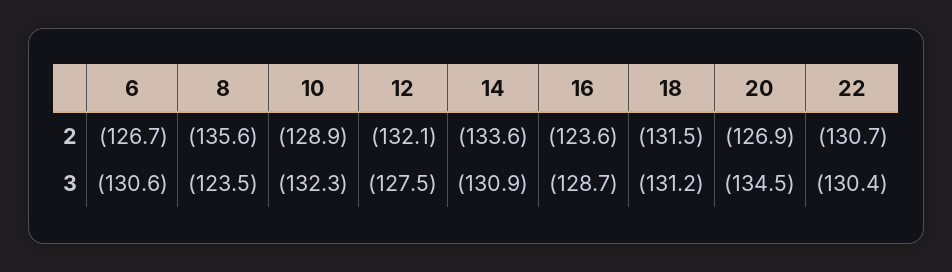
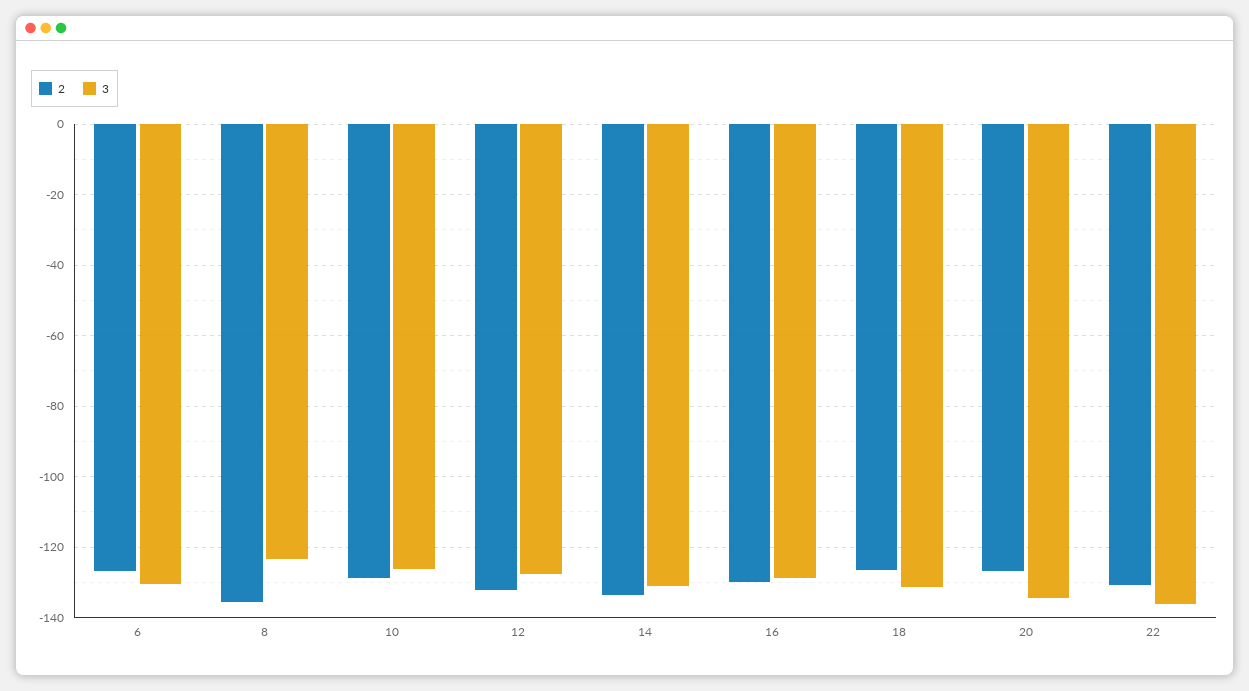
  {
    "2": {
      "6": -126.7,
      "8": -135.6,
      "10": -128.9,
      "12": -132.1,
      "14": -133.6,
-     "16": -123.6,
+     "16": -130,
-     "18": -131.5,
+     "18": -126,
      "20": -126.9,
      "22": -130.7
    },
    "3": {
      "6": -130.6,
      "8": -123.5,
-     "10": -132.3,
+     "10": -126,
      "12": -127.5,
      "14": -130.9,
      "16": -128.7,
      "18": -131.2,
      "20": -134.5,
-     "22": -130.4
+     "22": -136
    }
  }

